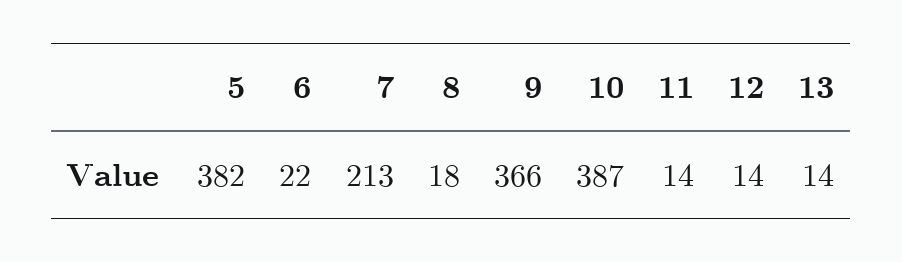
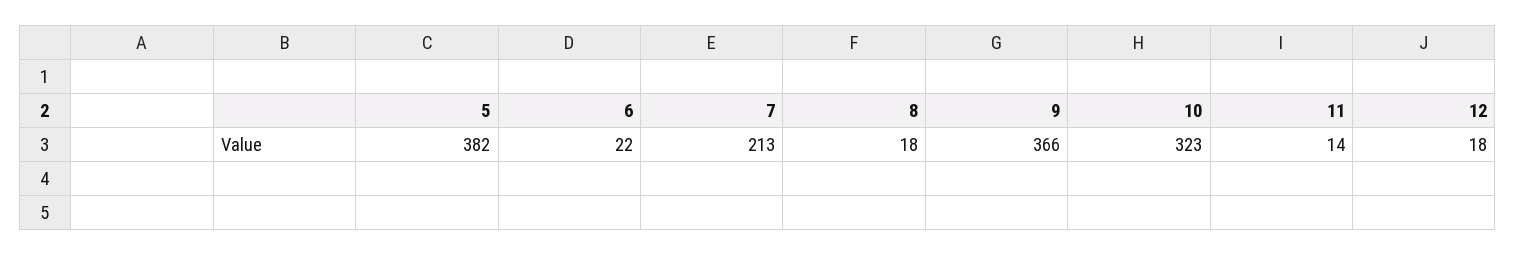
  {
    "5": 382,
    "6": 22,
    "7": 213,
    "8": 18,
    "9": 366,
-   "10": 387,
+   "10": 323,
    "11": 14,
-   "12": 14,
+   "12": 18
-   "13": 14
  }

